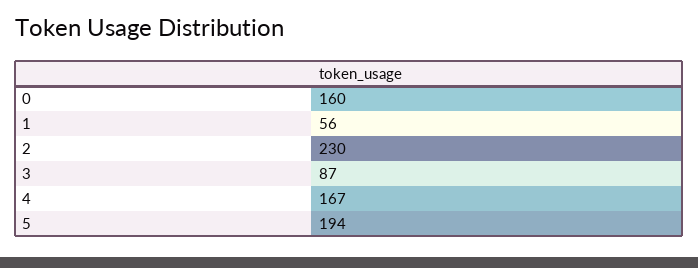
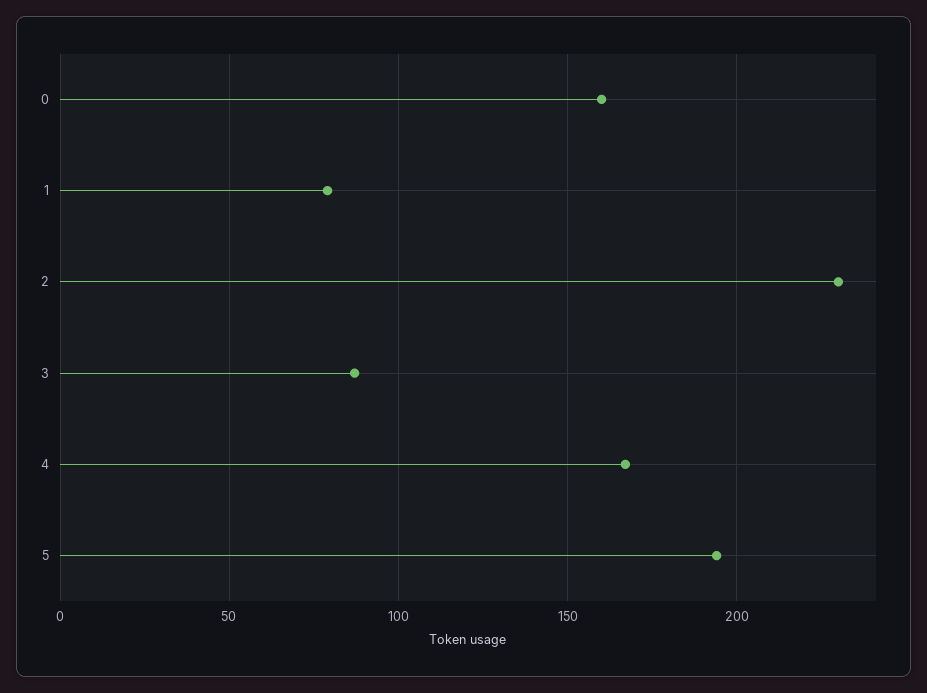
  {
    "0": 160,
-   "1": 56,
+   "1": 80,
    "2": 230,
    "3": 87,
    "4": 167,
    "5": 194
  }

